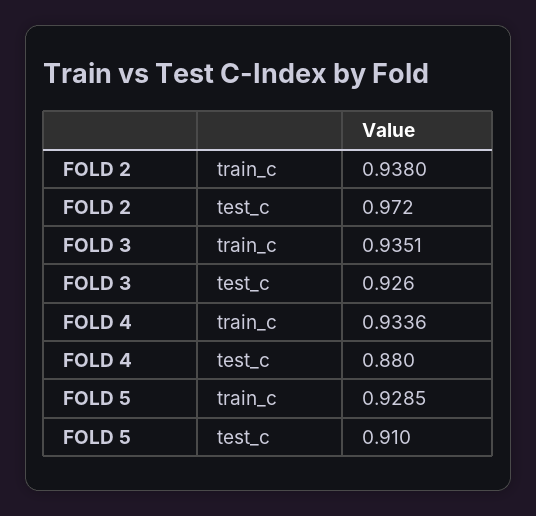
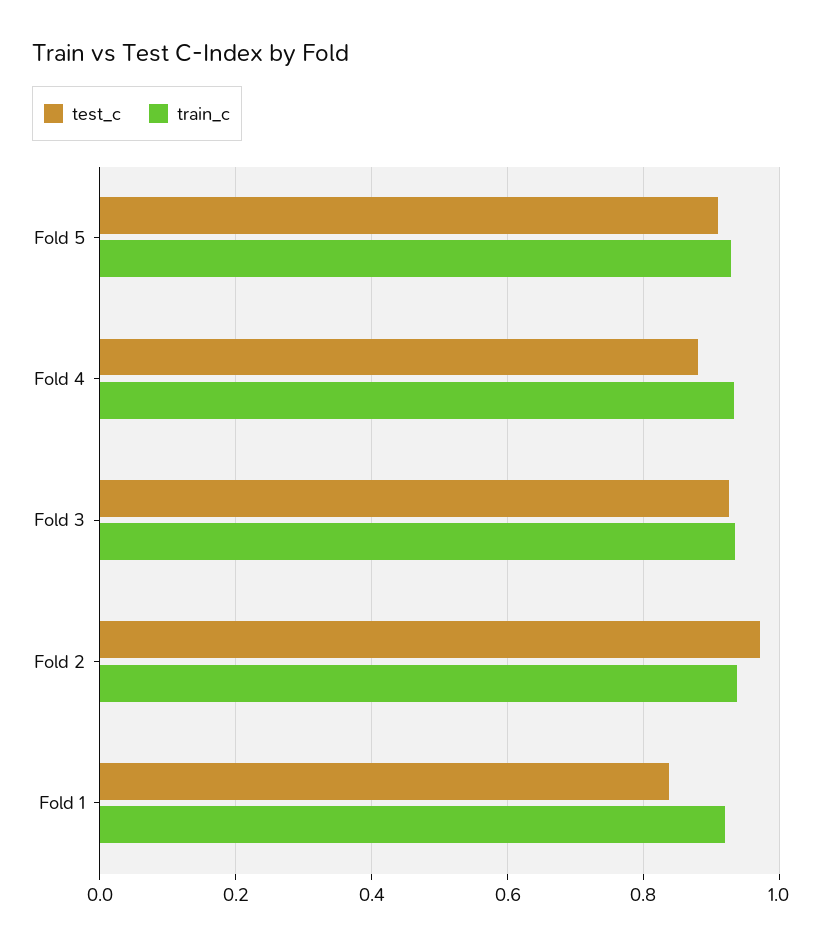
  {
    "train_c": {
      "FOLD 2": 0.938,
      "FOLD 3": 0.9351,
      "FOLD 4": 0.9336,
-     "FOLD 5": 0.9285
+     "FOLD 5": 0.9285,
+     "Fold 1": 0.92
    },
    "test_c": {
      "FOLD 2": 0.972,
      "FOLD 3": 0.926,
      "FOLD 4": 0.88,
-     "FOLD 5": 0.91
+     "FOLD 5": 0.91,
+     "Fold 1": 0.84
    }
  }

